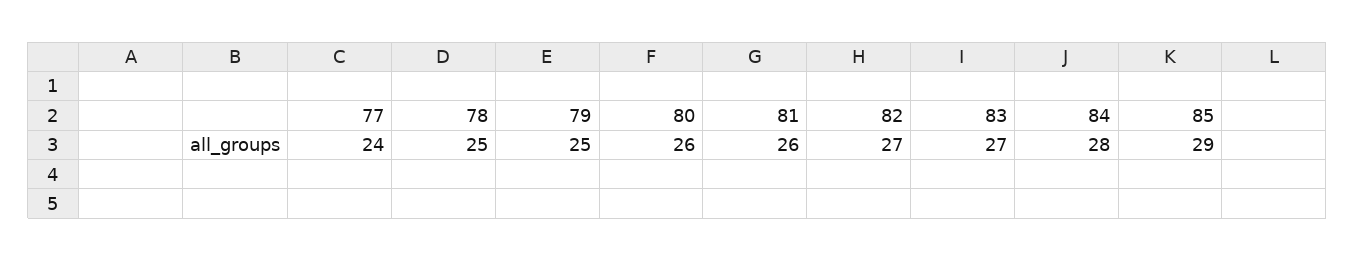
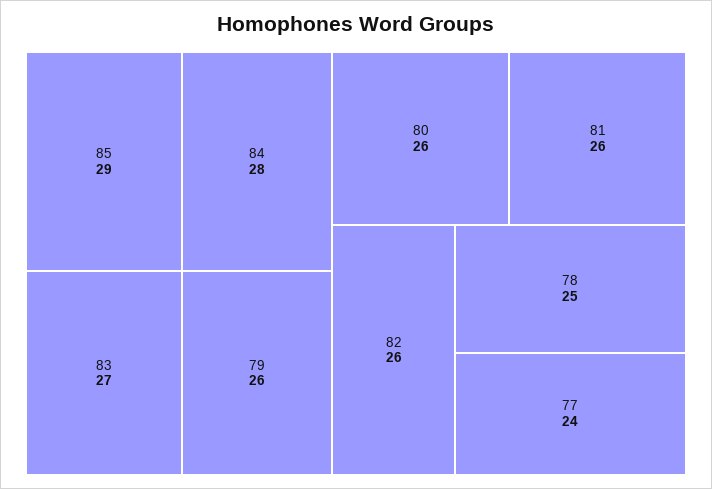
  {
    "77": 24,
    "78": 25,
-   "79": 25,
+   "79": 26,
    "80": 26,
    "81": 26,
-   "82": 27,
+   "82": 26,
    "83": 27,
    "84": 28,
    "85": 29
  }

